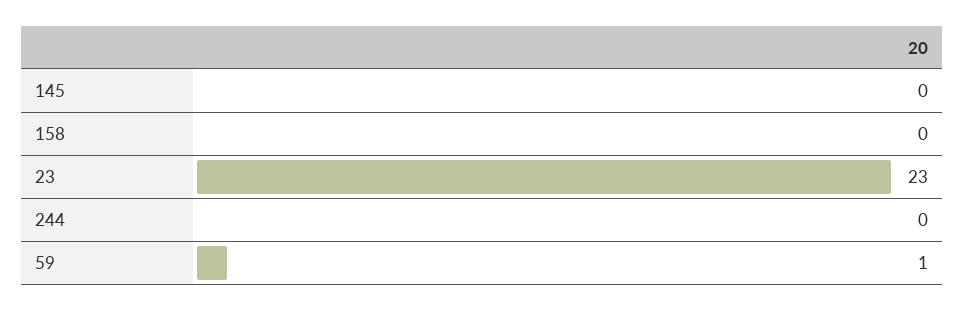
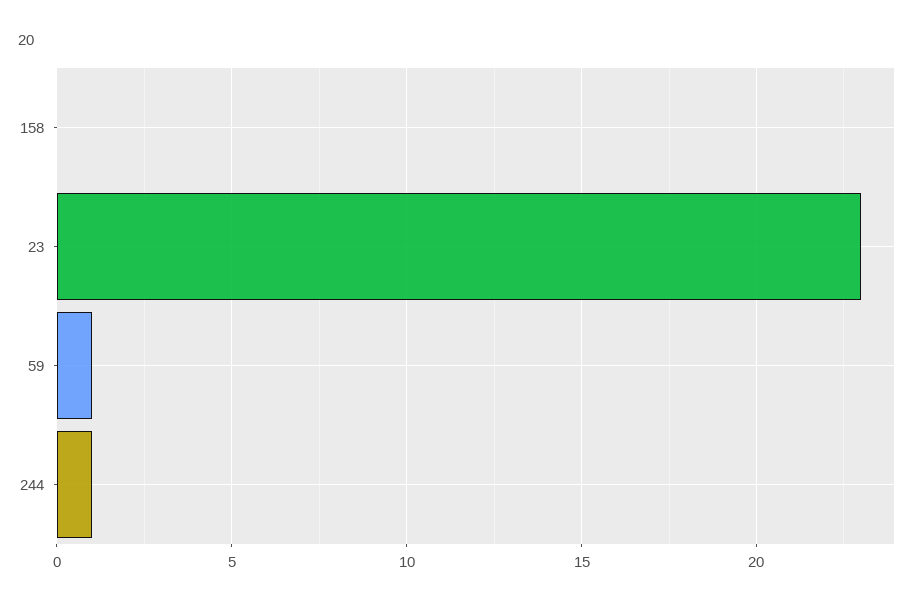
  {
-   "145": 0,
    "158": 0,
    "23": 23,
-   "244": 0,
+   "244": 1,
    "59": 1
  }

